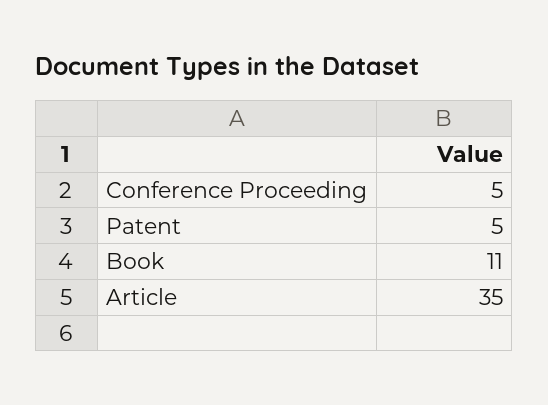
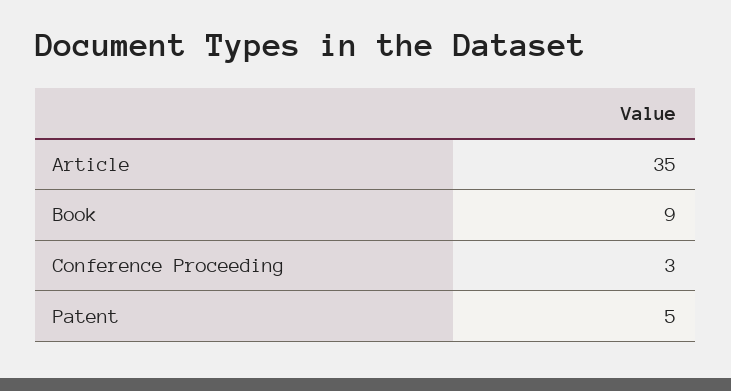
  {
-   "Conference Proceeding": 5,
+   "Conference Proceeding": 3,
    "Patent": 5,
-   "Book": 11,
+   "Book": 9,
    "Article": 35
  }

